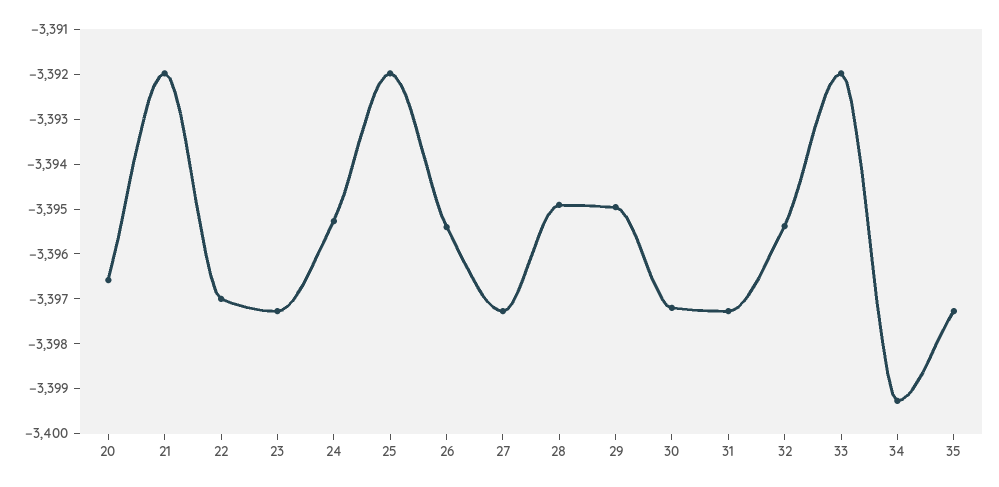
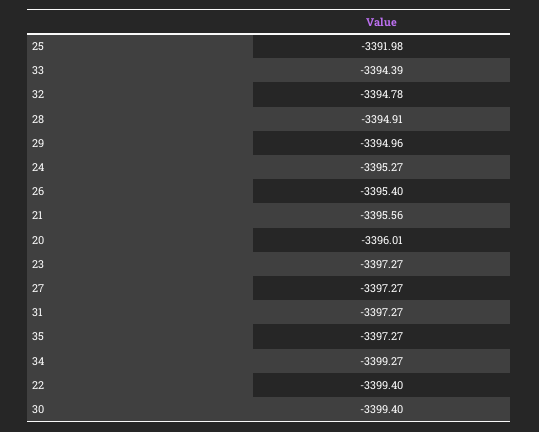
  {
-   "20": -3396.6,
+   "20": -3396.01,
-   "21": -3392,
+   "21": -3395.56,
-   "22": -3397,
+   "22": -3399.4,
    "23": -3397.27,
    "24": -3395.27,
    "25": -3391.98,
    "26": -3395.4,
    "27": -3397.27,
    "28": -3394.91,
    "29": -3394.96,
-   "30": -3397.2,
+   "30": -3399.4,
    "31": -3397.27,
-   "32": -3395.4,
+   "32": -3394.78,
-   "33": -3392,
+   "33": -3394.39,
    "34": -3399.27,
    "35": -3397.27
  }

